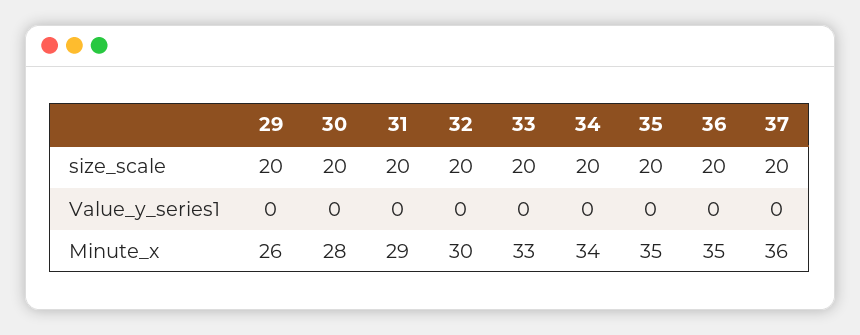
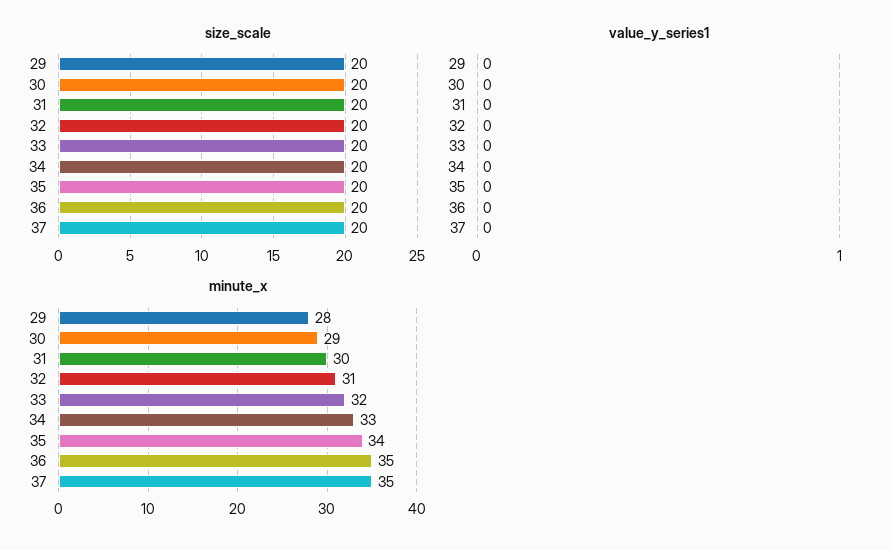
  {
    "size_scale": {
      "29": 20,
      "30": 20,
      "31": 20,
      "32": 20,
      "33": 20,
      "34": 20,
      "35": 20,
      "36": 20,
      "37": 20
    },
    "Value_y_series1": {
      "29": 0,
      "30": 0,
      "31": 0,
      "32": 0,
      "33": 0,
      "34": 0,
      "35": 0,
      "36": 0,
      "37": 0
    },
    "Minute_x": {
-     "29": 26,
+     "29": 28,
-     "30": 28,
+     "30": 29,
-     "31": 29,
+     "31": 30,
-     "32": 30,
+     "32": 31,
-     "33": 33,
+     "33": 32,
-     "34": 34,
+     "34": 33,
-     "35": 35,
+     "35": 34,
      "36": 35,
-     "37": 36
+     "37": 35
    }
  }

